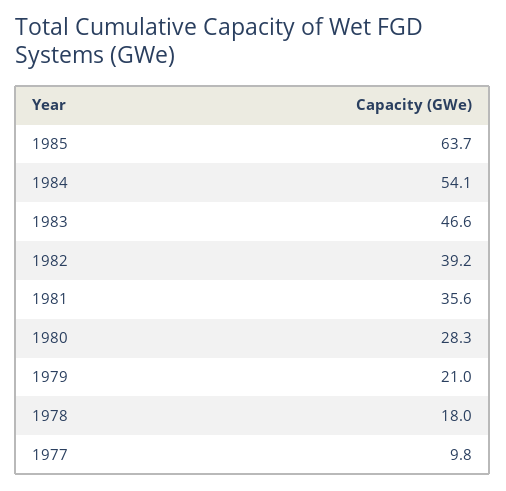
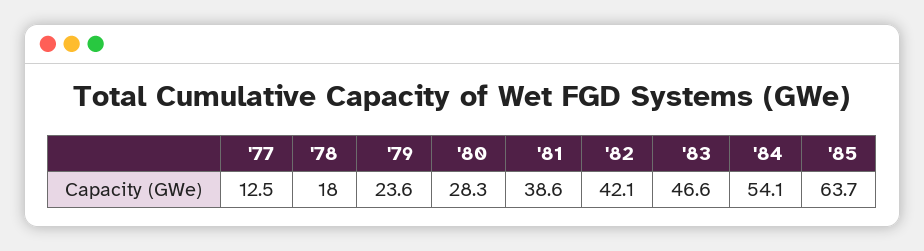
  {
    "1985": 63.7,
    "1984": 54.1,
    "1983": 46.6,
-   "1982": 39.2,
+   "1982": 42.1,
-   "1981": 35.6,
+   "1981": 38.6,
    "1980": 28.3,
-   "1979": 21,
+   "1979": 23.6,
    "1978": 18,
-   "1977": 9.8
+   "1977": 12.5
  }

